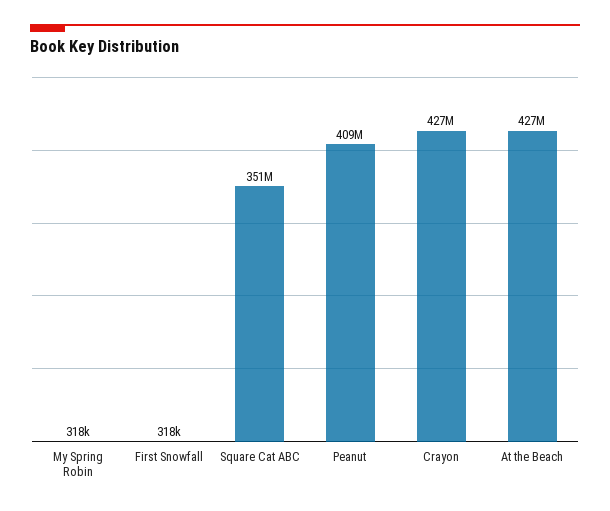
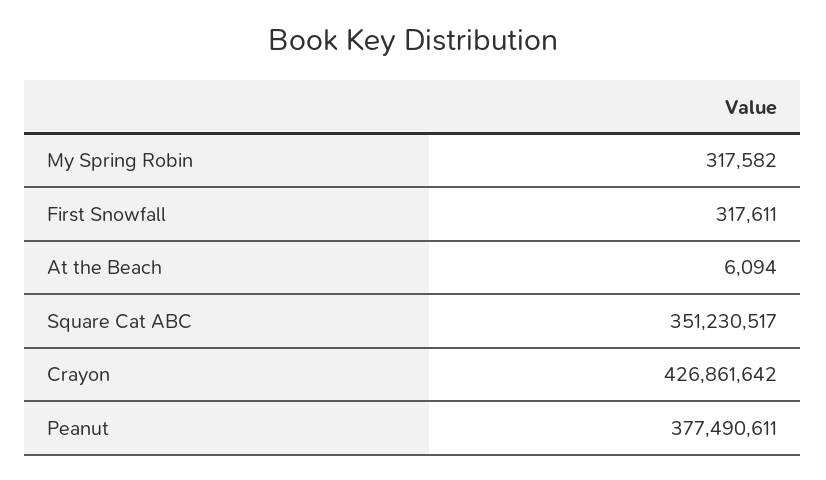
  {
    "My Spring Robin": 317582,
    "First Snowfall": 317611,
    "Square Cat ABC": 351230517,
-   "Peanut": 409000000,
+   "Peanut": 377490611,
    "Crayon": 426861642,
-   "At the Beach": 427000000
+   "At the Beach": 6094
  }

